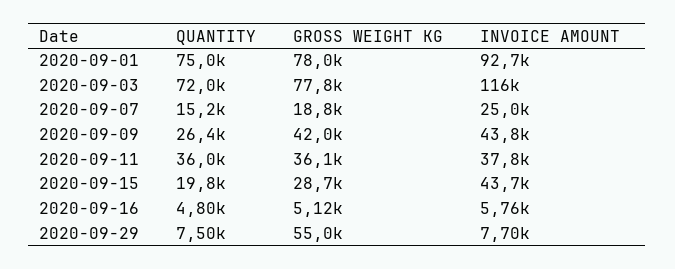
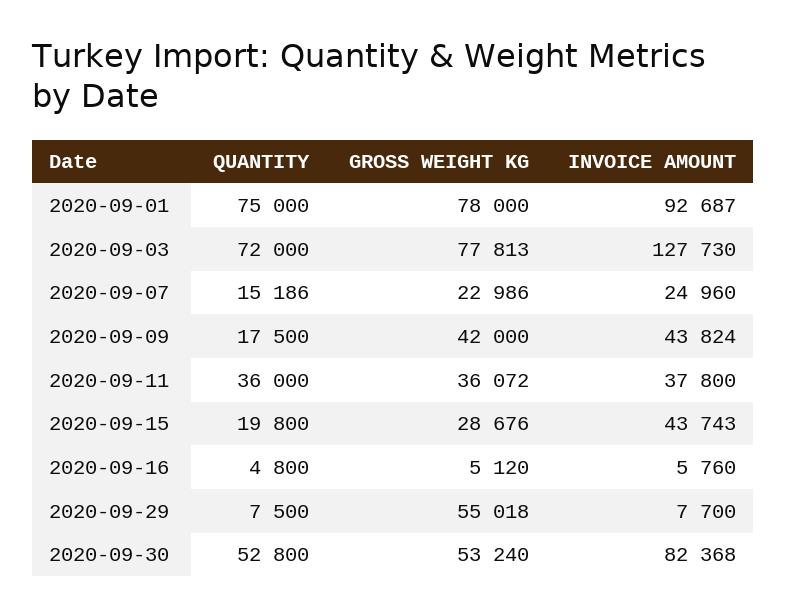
  {
    "QUANTITY": {
      "2020-09-01": 75000,
      "2020-09-03": 72000,
      "2020-09-07": 15186,
-     "2020-09-09": 26400,
+     "2020-09-09": 17500,
      "2020-09-11": 36000,
      "2020-09-15": 19800,
      "2020-09-16": 4800,
-     "2020-09-29": 7500
+     "2020-09-29": 7500,
+     "2020-09-30": 52800
    },
    "GROSS WEIGHT KG": {
      "2020-09-01": 78000,
      "2020-09-03": 77813,
-     "2020-09-07": 18800,
+     "2020-09-07": 22986,
      "2020-09-09": 42000,
      "2020-09-11": 36072,
      "2020-09-15": 28676,
      "2020-09-16": 5120,
-     "2020-09-29": 55018
+     "2020-09-29": 55018,
+     "2020-09-30": 53240
    },
    "INVOICE AMOUNT": {
      "2020-09-01": 92687,
-     "2020-09-03": 116000,
+     "2020-09-03": 127730,
      "2020-09-07": 24960,
      "2020-09-09": 43824,
      "2020-09-11": 37800,
      "2020-09-15": 43743,
      "2020-09-16": 5760,
-     "2020-09-29": 7700
+     "2020-09-29": 7700,
+     "2020-09-30": 82368
    }
  }

